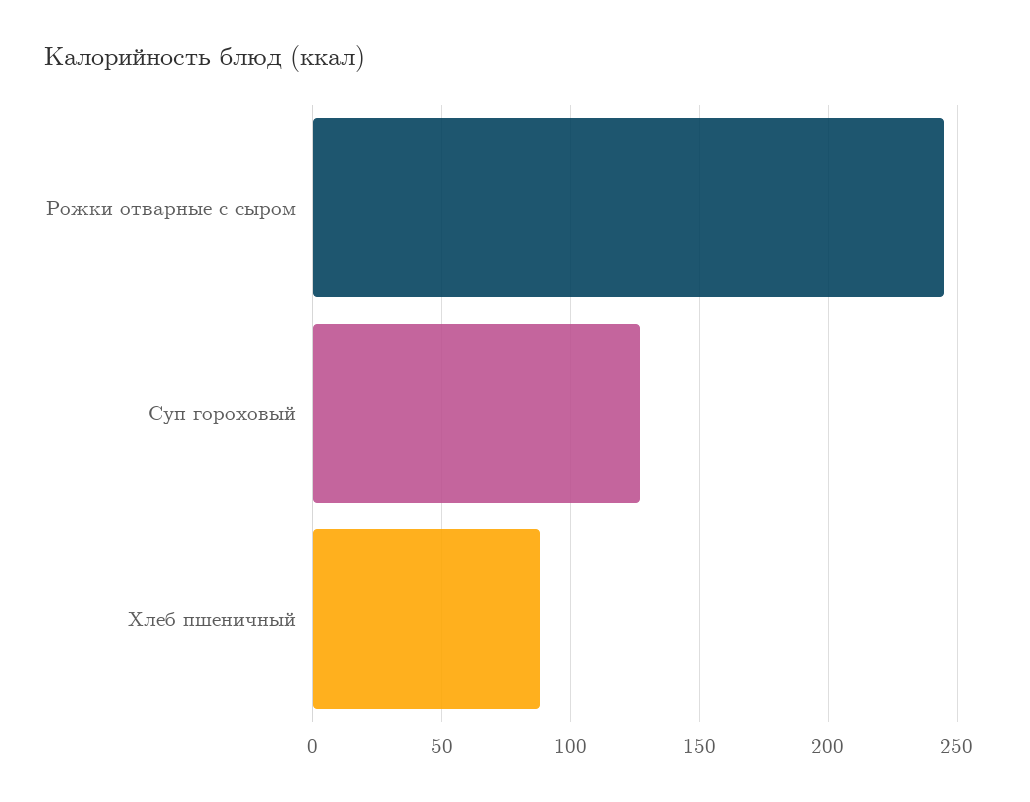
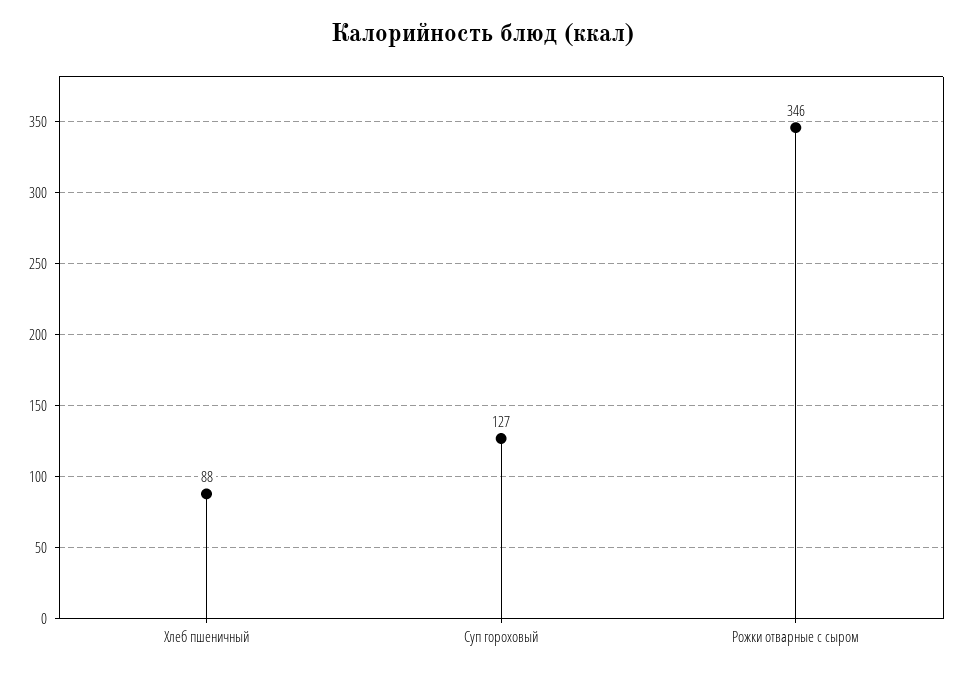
  {
-   "Рожки отварные с сыром": 245,
+   "Рожки отварные с сыром": 346,
    "Суп гороховый": 127,
    "Хлеб пшеничный": 88
  }

